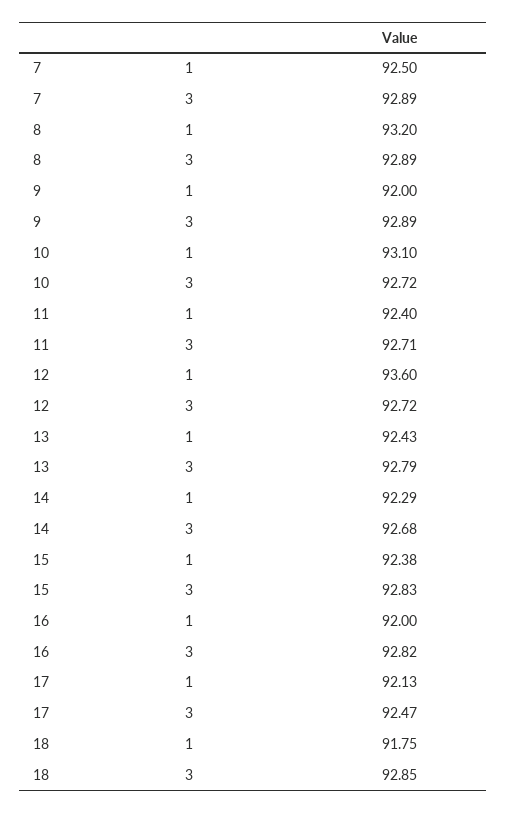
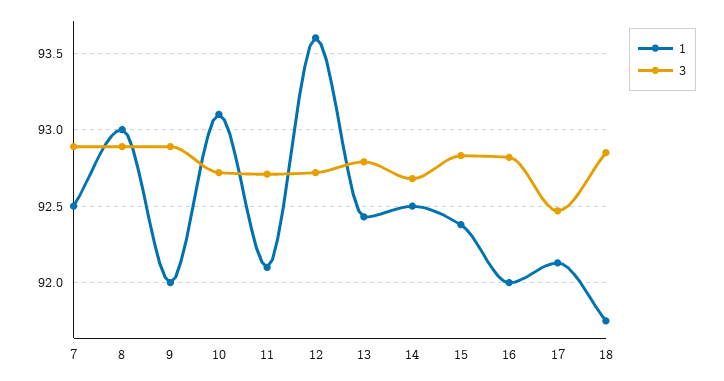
  {
    "1": {
      "7": 92.5,
-     "8": 93.2,
+     "8": 93,
      "9": 92,
      "10": 93.1,
-     "11": 92.4,
+     "11": 92.1,
      "12": 93.6,
      "13": 92.43,
-     "14": 92.29,
+     "14": 92.5,
      "15": 92.38,
      "16": 92,
      "17": 92.13,
      "18": 91.75
    },
    "3": {
      "7": 92.89,
      "8": 92.89,
      "9": 92.89,
      "10": 92.72,
      "11": 92.71,
      "12": 92.72,
      "13": 92.79,
      "14": 92.68,
      "15": 92.83,
      "16": 92.82,
      "17": 92.47,
      "18": 92.85
    }
  }

